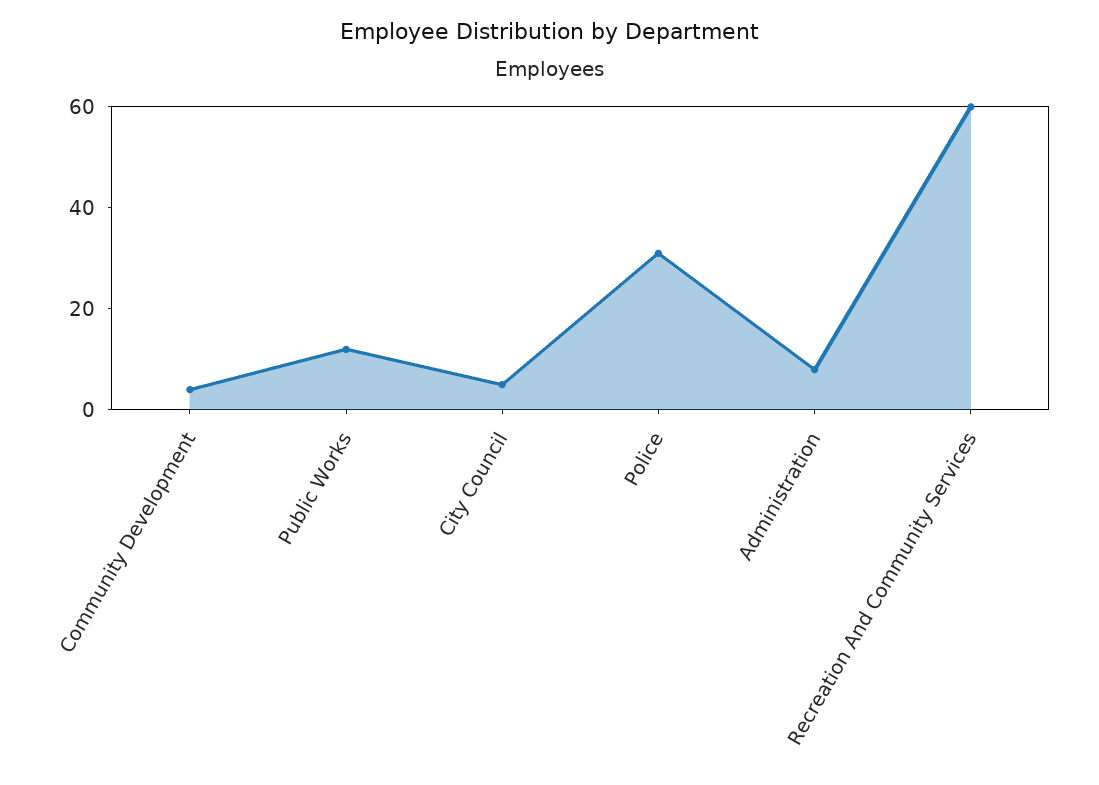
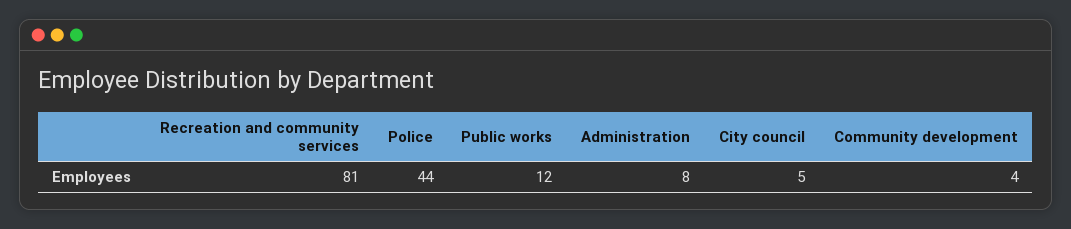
  {
    "Community Development": 4,
    "Public Works": 12,
    "City Council": 5,
-   "Police": 30,
+   "Police": 44,
    "Administration": 8,
-   "Recreation And Community Services": 60
+   "Recreation And Community Services": 81
  }

